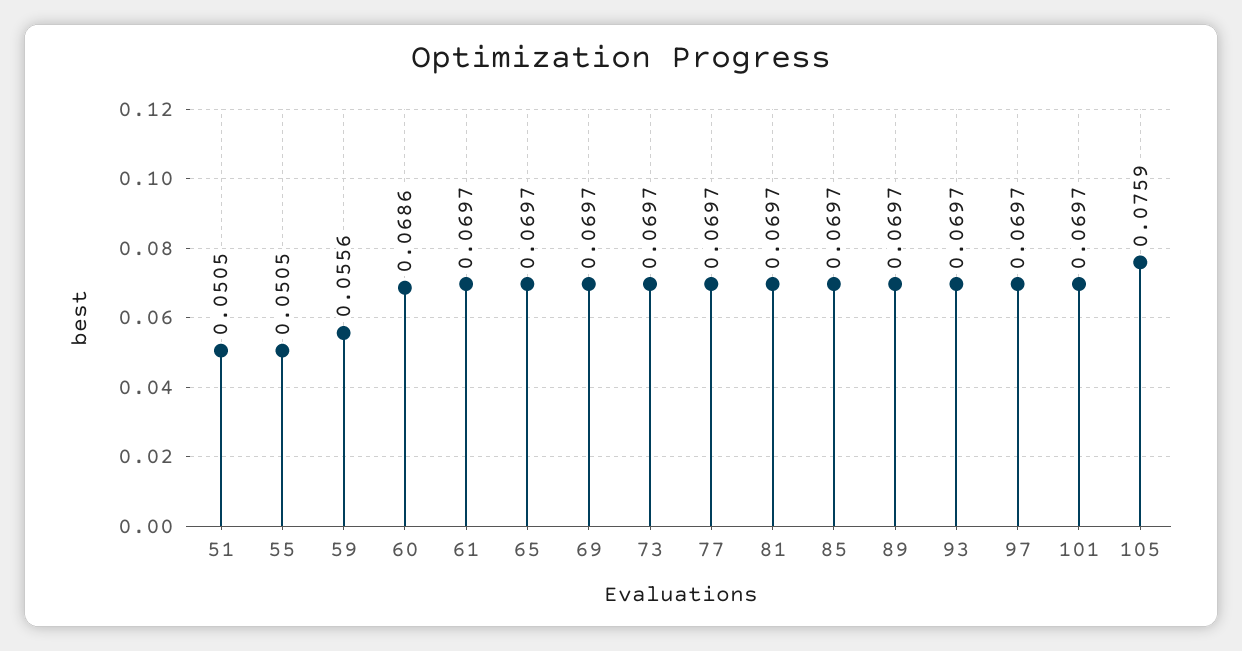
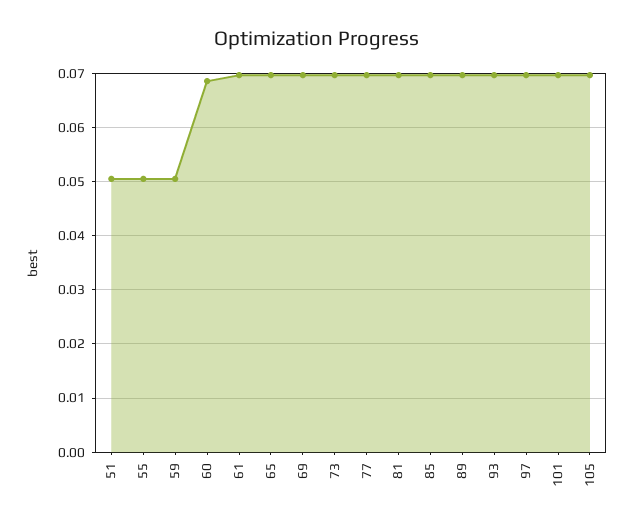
  {
    "51": 0.0505,
    "55": 0.0505,
-   "59": 0.0556,
+   "59": 0.05,
    "60": 0.0686,
    "61": 0.0697,
    "65": 0.0697,
    "69": 0.0697,
    "73": 0.0697,
    "77": 0.0697,
    "81": 0.0697,
    "85": 0.0697,
    "89": 0.0697,
    "93": 0.0697,
    "97": 0.0697,
    "101": 0.0697,
-   "105": 0.0759
+   "105": 0.07
  }

